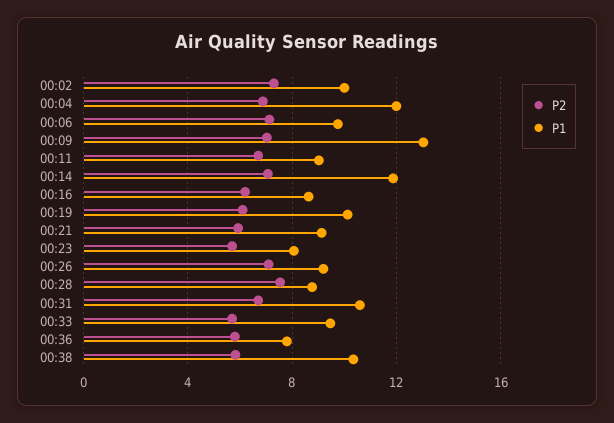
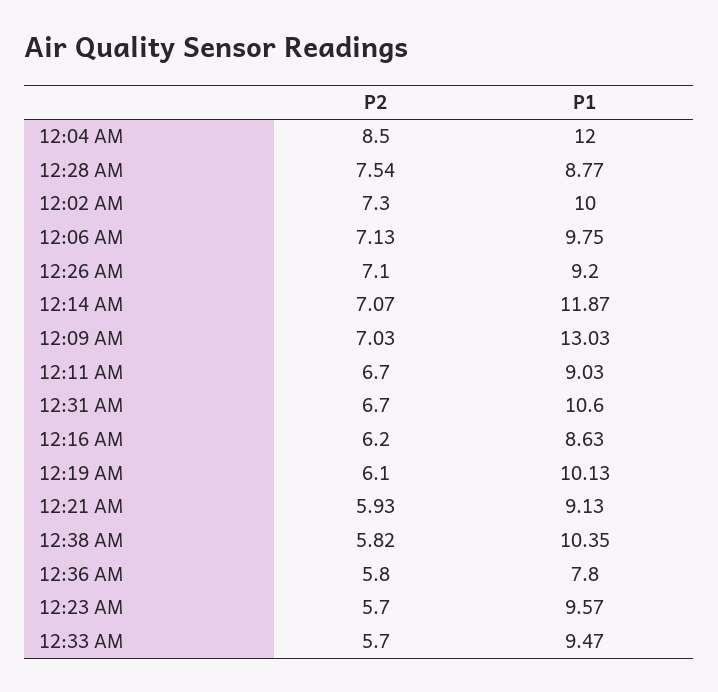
  {
    "P2": {
      "00:02": 7.3,
-     "00:04": 7,
+     "00:04": 8.5,
      "00:06": 7.13,
      "00:09": 7.03,
      "00:11": 6.7,
      "00:14": 7.07,
      "00:16": 6.2,
      "00:19": 6.1,
      "00:21": 5.93,
      "00:23": 5.7,
      "00:26": 7.1,
      "00:28": 7.54,
      "00:31": 6.7,
      "00:33": 5.7,
      "00:36": 5.8,
      "00:38": 5.82
    },
    "P1": {
      "00:02": 10,
      "00:04": 12,
      "00:06": 9.75,
      "00:09": 13.03,
      "00:11": 9.03,
      "00:14": 11.87,
      "00:16": 8.63,
      "00:19": 10.13,
      "00:21": 9.13,
-     "00:23": 8,
+     "00:23": 9.57,
      "00:26": 9.2,
      "00:28": 8.77,
      "00:31": 10.6,
      "00:33": 9.47,
      "00:36": 7.8,
      "00:38": 10.35
    }
  }

